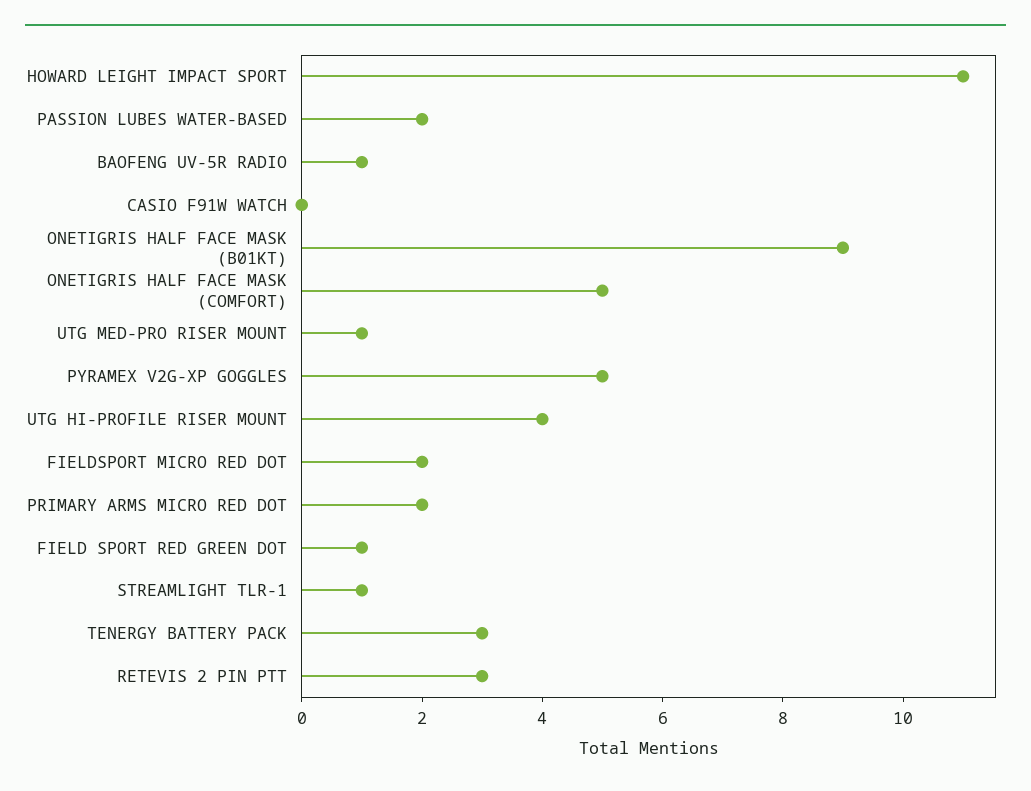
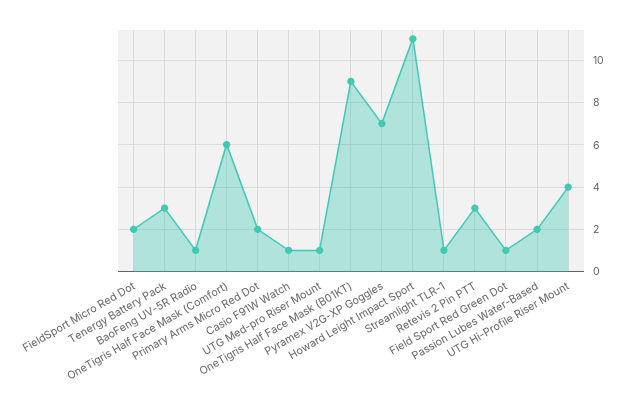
  {
    "HOWARD LEIGHT IMPACT SPORT": 11,
    "PASSION LUBES WATER-BASED": 2,
    "BAOFENG UV-5R RADIO": 1,
-   "CASIO F91W WATCH": 0,
+   "CASIO F91W WATCH": 1,
    "ONETIGRIS HALF FACE MASK (B01KT)": 9,
-   "ONETIGRIS HALF FACE MASK (COMFORT)": 5,
+   "ONETIGRIS HALF FACE MASK (COMFORT)": 6,
    "UTG MED-PRO RISER MOUNT": 1,
-   "PYRAMEX V2G-XP GOGGLES": 5,
+   "PYRAMEX V2G-XP GOGGLES": 7,
    "UTG HI-PROFILE RISER MOUNT": 4,
    "FIELDSPORT MICRO RED DOT": 2,
    "PRIMARY ARMS MICRO RED DOT": 2,
    "FIELD SPORT RED GREEN DOT": 1,
    "STREAMLIGHT TLR-1": 1,
    "TENERGY BATTERY PACK": 3,
    "RETEVIS 2 PIN PTT": 3
  }

